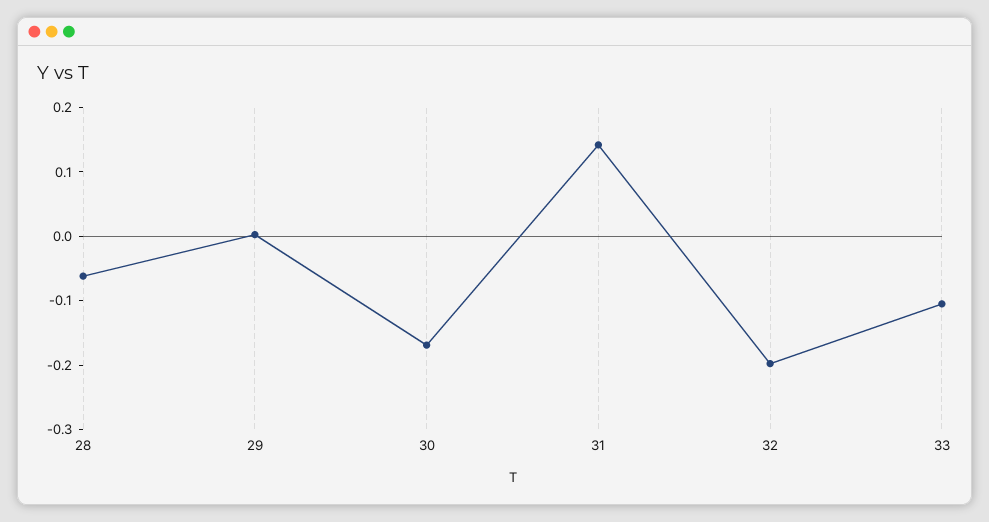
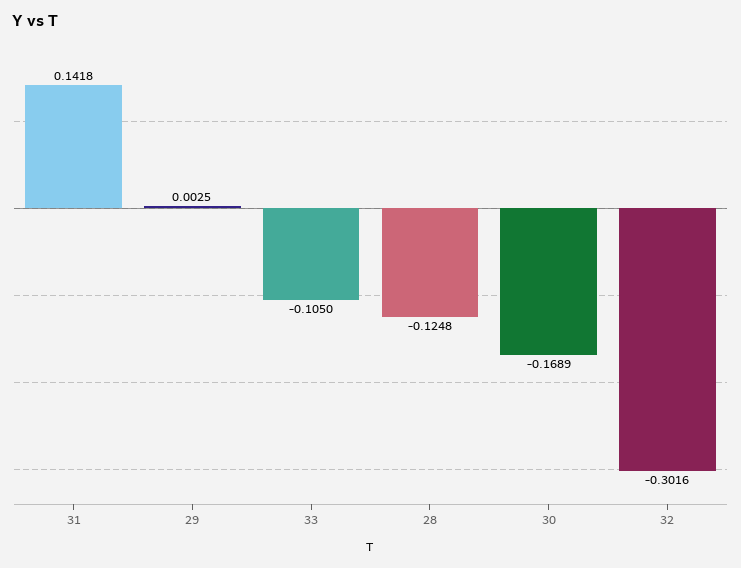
  {
-   "28": -0.06,
+   "28": -0.1248,
    "29": 0.0025,
    "30": -0.1689,
    "31": 0.1418,
-   "32": -0.2,
+   "32": -0.3016,
    "33": -0.105
  }

